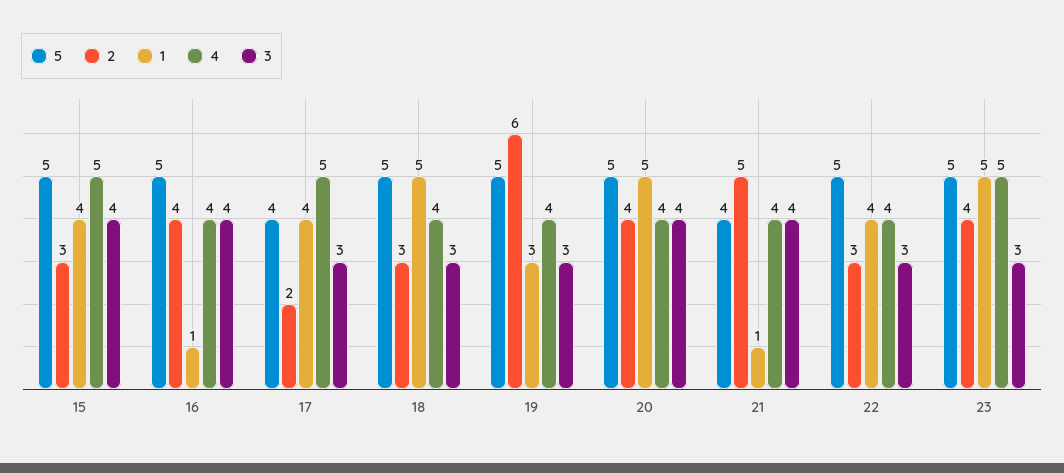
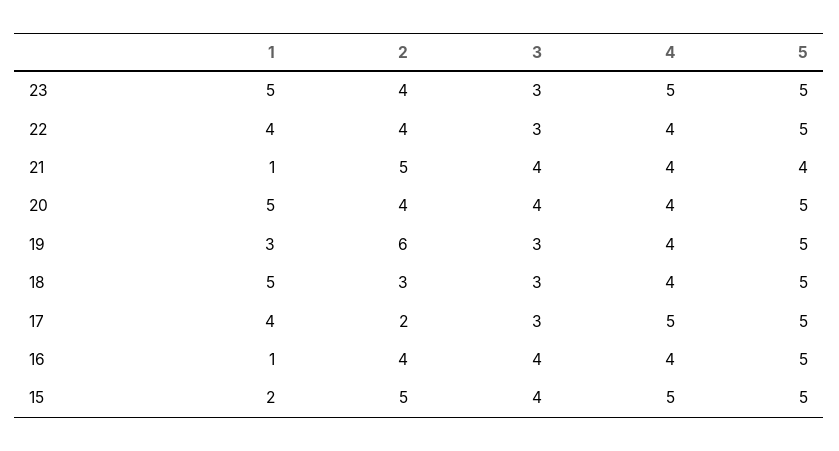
  {
    "5": {
      "15": 5,
      "16": 5,
-     "17": 4,
+     "17": 5,
      "18": 5,
      "19": 5,
      "20": 5,
      "21": 4,
      "22": 5,
      "23": 5
    },
    "2": {
-     "15": 3,
+     "15": 5,
      "16": 4,
      "17": 2,
      "18": 3,
      "19": 6,
      "20": 4,
      "21": 5,
-     "22": 3,
+     "22": 4,
      "23": 4
    },
    "1": {
-     "15": 4,
+     "15": 2,
      "16": 1,
      "17": 4,
      "18": 5,
      "19": 3,
      "20": 5,
      "21": 1,
      "22": 4,
      "23": 5
    },
    "4": {
      "15": 5,
      "16": 4,
      "17": 5,
      "18": 4,
      "19": 4,
      "20": 4,
      "21": 4,
      "22": 4,
      "23": 5
    },
    "3": {
      "15": 4,
      "16": 4,
      "17": 3,
      "18": 3,
      "19": 3,
      "20": 4,
      "21": 4,
      "22": 3,
      "23": 3
    }
  }

